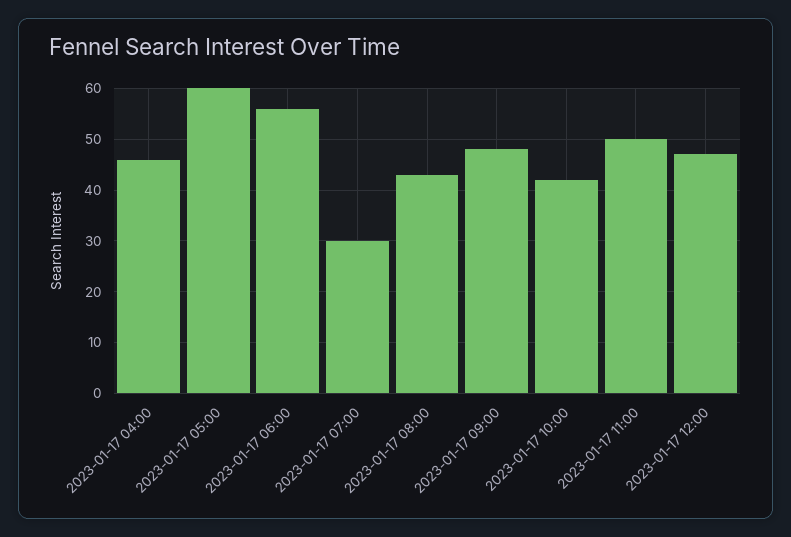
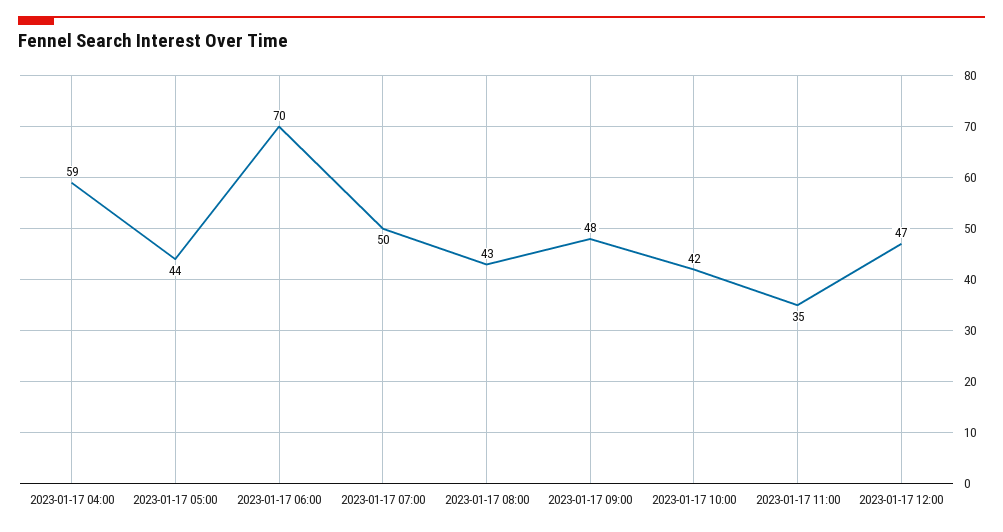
  {
-   "2023-01-17 04:00": 45,
+   "2023-01-17 04:00": 59,
-   "2023-01-17 05:00": 60,
+   "2023-01-17 05:00": 44,
-   "2023-01-17 06:00": 55,
+   "2023-01-17 06:00": 70,
-   "2023-01-17 07:00": 30,
+   "2023-01-17 07:00": 50,
    "2023-01-17 08:00": 43,
    "2023-01-17 09:00": 48,
    "2023-01-17 10:00": 42,
-   "2023-01-17 11:00": 50,
+   "2023-01-17 11:00": 35,
    "2023-01-17 12:00": 47
  }

